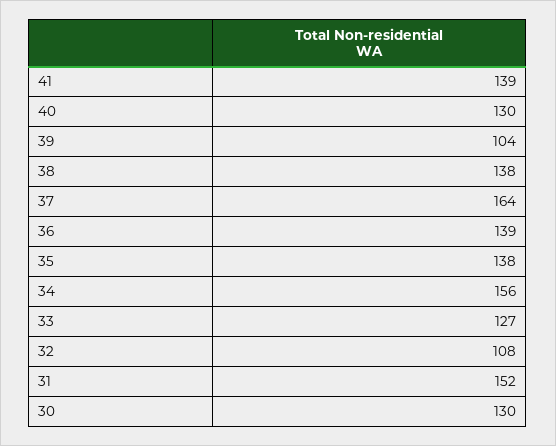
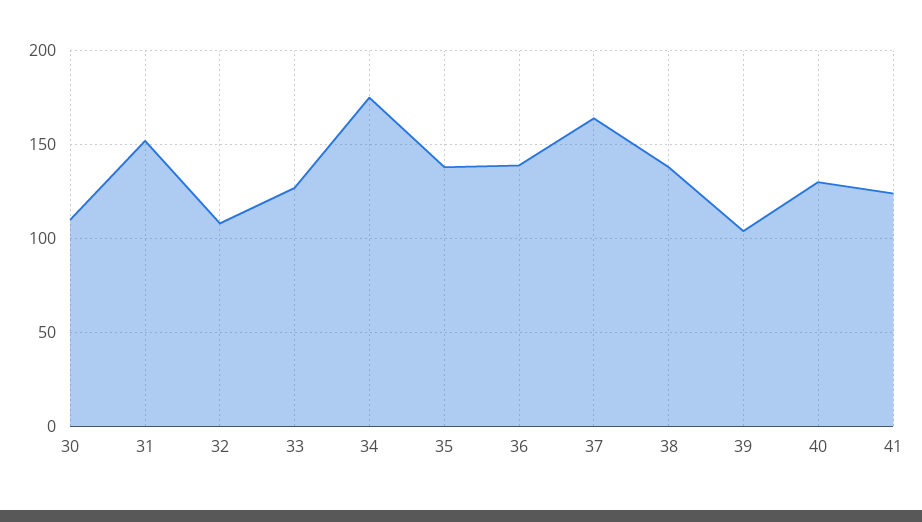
  {
-   "41": 139,
+   "41": 125,
    "40": 130,
    "39": 104,
    "38": 138,
    "37": 164,
    "36": 139,
    "35": 138,
-   "34": 156,
+   "34": 175,
    "33": 127,
    "32": 108,
    "31": 152,
-   "30": 130
+   "30": 110
  }

